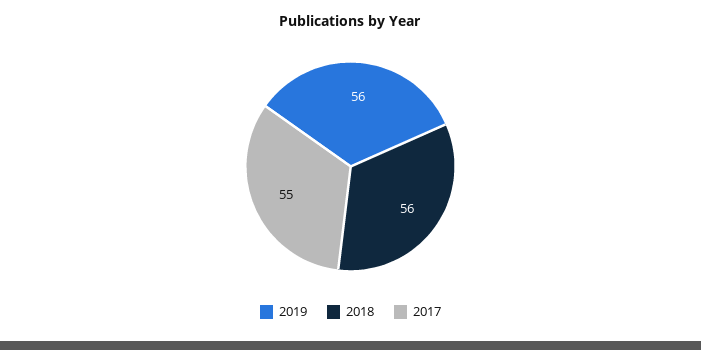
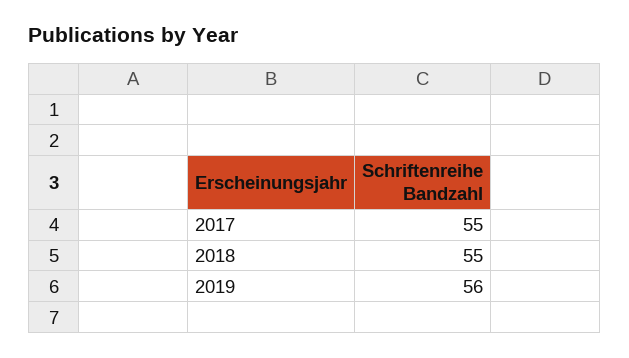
  {
    "2019": 56,
-   "2018": 56,
+   "2018": 55,
    "2017": 55
  }

